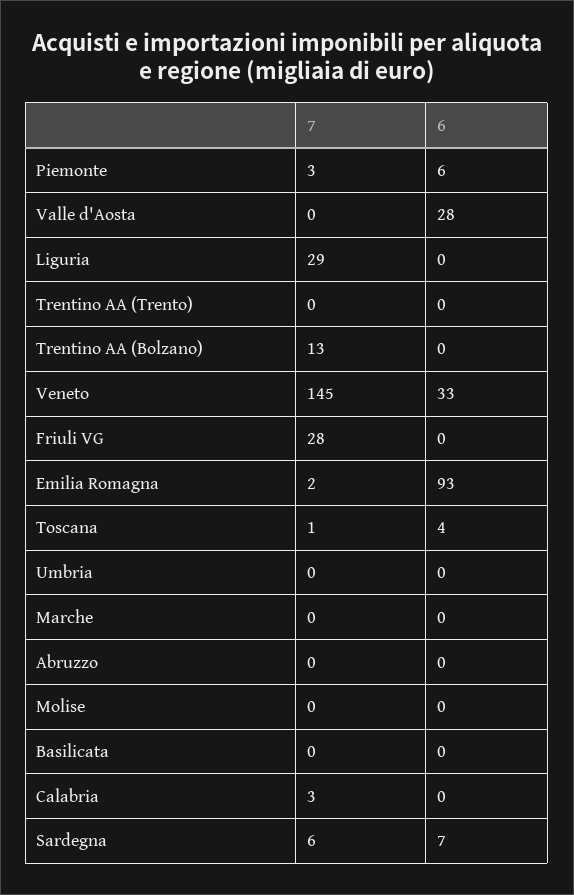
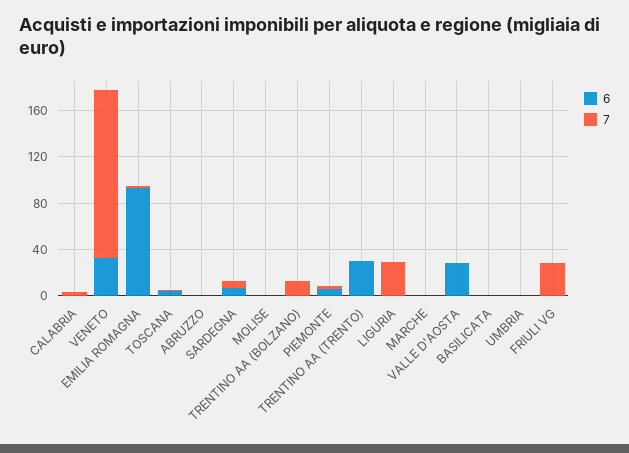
  {
    "7": {
      "Piemonte": 3,
      "Valle d'Aosta": 0,
      "Liguria": 29,
      "Trentino AA (Trento)": 0,
      "Trentino AA (Bolzano)": 13,
      "Veneto": 145,
      "Friuli VG": 28,
      "Emilia Romagna": 2,
      "Toscana": 1,
      "Umbria": 0,
      "Marche": 0,
      "Abruzzo": 0,
      "Molise": 0,
      "Basilicata": 0,
      "Calabria": 3,
      "Sardegna": 6
    },
    "6": {
      "Piemonte": 6,
      "Valle d'Aosta": 28,
      "Liguria": 0,
-     "Trentino AA (Trento)": 0,
+     "Trentino AA (Trento)": 30,
      "Trentino AA (Bolzano)": 0,
      "Veneto": 33,
      "Friuli VG": 0,
      "Emilia Romagna": 93,
      "Toscana": 4,
      "Umbria": 0,
      "Marche": 0,
      "Abruzzo": 0,
      "Molise": 0,
      "Basilicata": 0,
      "Calabria": 0,
      "Sardegna": 7
    }
  }

